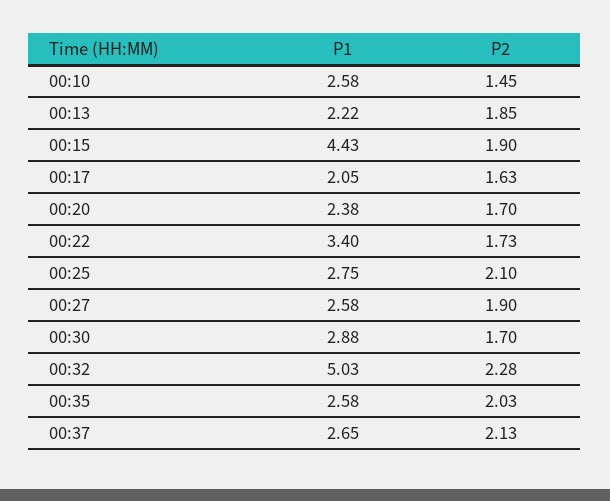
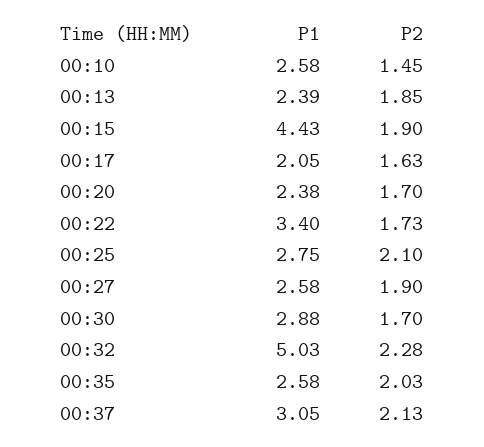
  {
    "P1": {
      "00:10": 2.58,
-     "00:13": 2.22,
+     "00:13": 2.39,
      "00:15": 4.43,
      "00:17": 2.05,
      "00:20": 2.38,
      "00:22": 3.4,
      "00:25": 2.75,
      "00:27": 2.58,
      "00:30": 2.88,
      "00:32": 5.03,
      "00:35": 2.58,
-     "00:37": 2.65
+     "00:37": 3.05
    },
    "P2": {
      "00:10": 1.45,
      "00:13": 1.85,
      "00:15": 1.9,
      "00:17": 1.63,
      "00:20": 1.7,
      "00:22": 1.73,
      "00:25": 2.1,
      "00:27": 1.9,
      "00:30": 1.7,
      "00:32": 2.28,
      "00:35": 2.03,
      "00:37": 2.13
    }
  }

